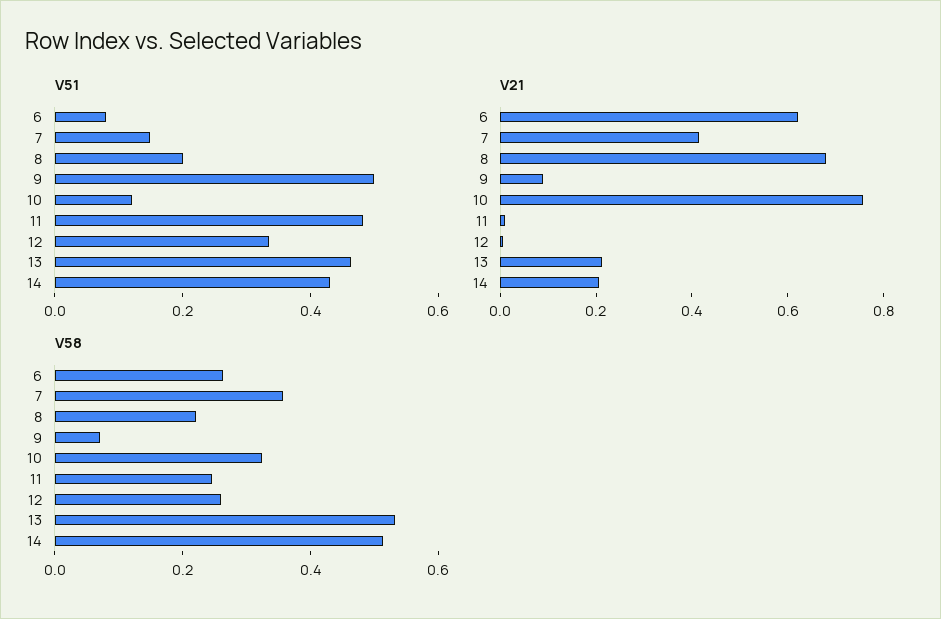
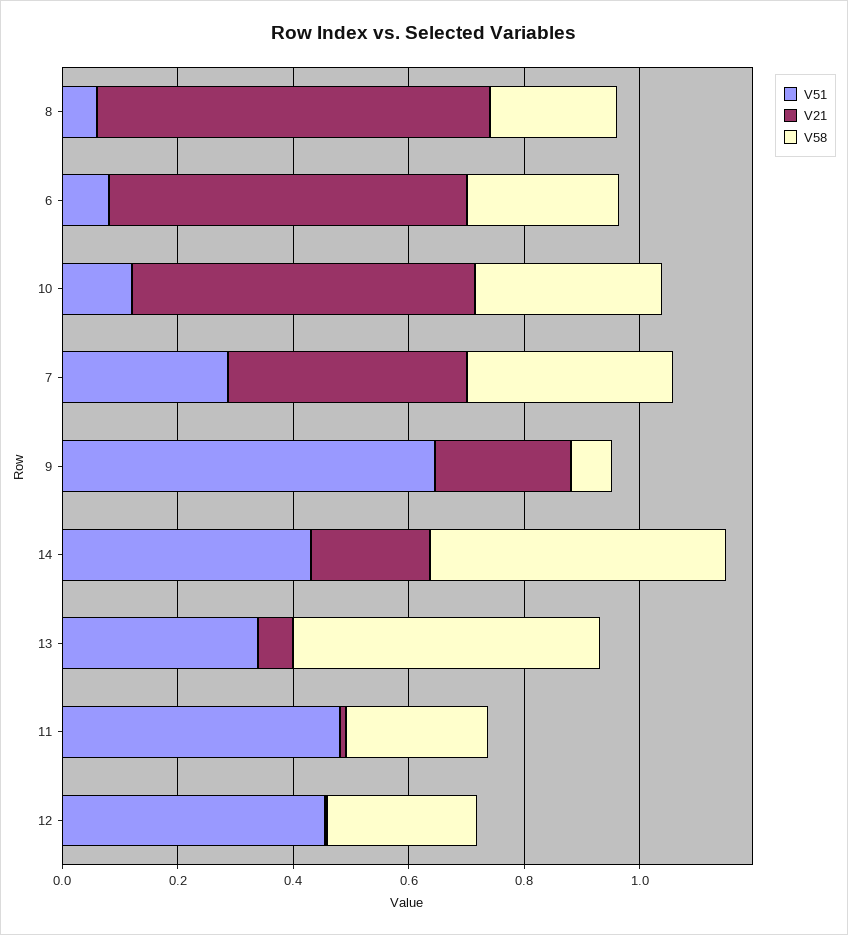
  {
    "V51": {
      "6": 0.1,
-     "7": 0.15,
+     "7": 0.3,
-     "8": 0.2,
+     "8": 0.05,
-     "9": 0.5,
+     "9": 0.65,
      "10": 0.1,
      "11": 0.5,
-     "12": 0.35,
+     "12": 0.45,
-     "13": 0.45,
+     "13": 0.35,
      "14": 0.45
    },
    "V21": {
      "6": 0.6,
      "7": 0.4,
      "8": 0.7,
-     "9": 0.1,
+     "9": 0.25,
-     "10": 0.75,
+     "10": 0.6,
      "11": 0,
      "12": 0,
-     "13": 0.2,
+     "13": 0.05,
      "14": 0.2
    },
    "V58": {
      "6": 0.25,
      "7": 0.35,
      "8": 0.2,
      "9": 0.05,
      "10": 0.3,
      "11": 0.25,
      "12": 0.25,
      "13": 0.55,
      "14": 0.5
    }
  }

